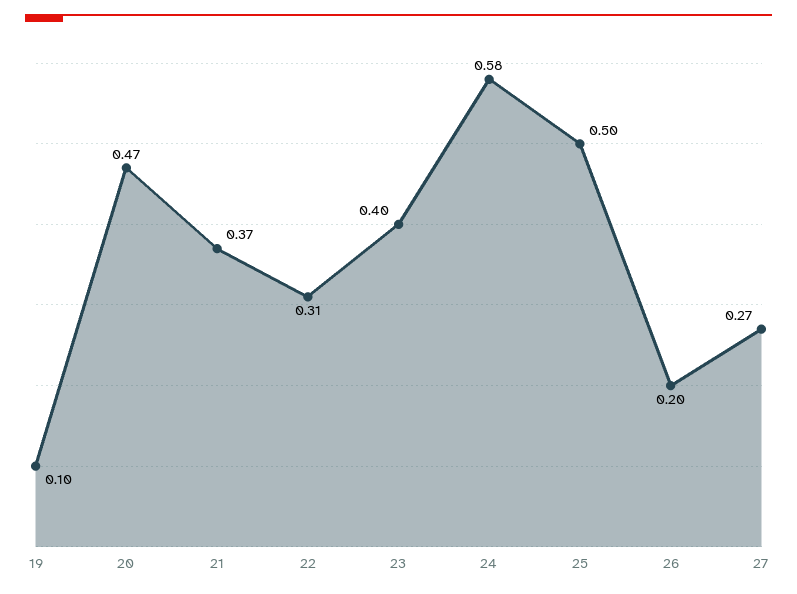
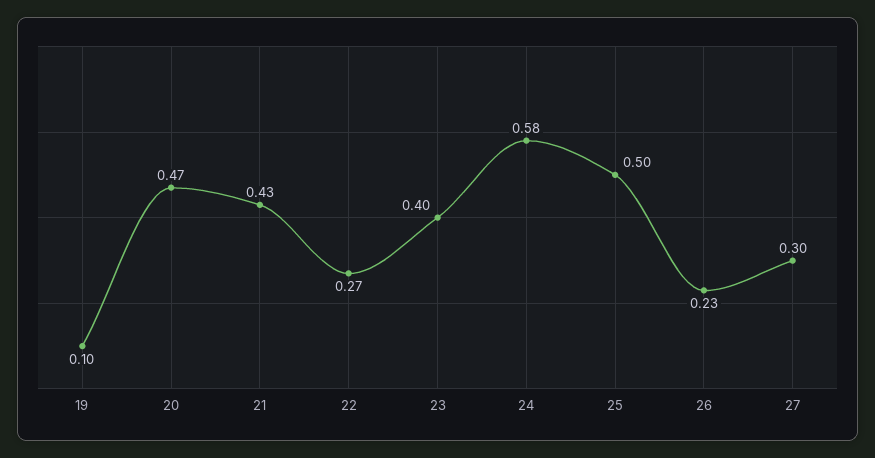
  {
    "19": 0.1,
    "20": 0.47,
-   "21": 0.37,
+   "21": 0.43,
-   "22": 0.31,
+   "22": 0.27,
    "23": 0.4,
    "24": 0.58,
    "25": 0.5,
-   "26": 0.2,
+   "26": 0.23,
-   "27": 0.27
+   "27": 0.3
  }

